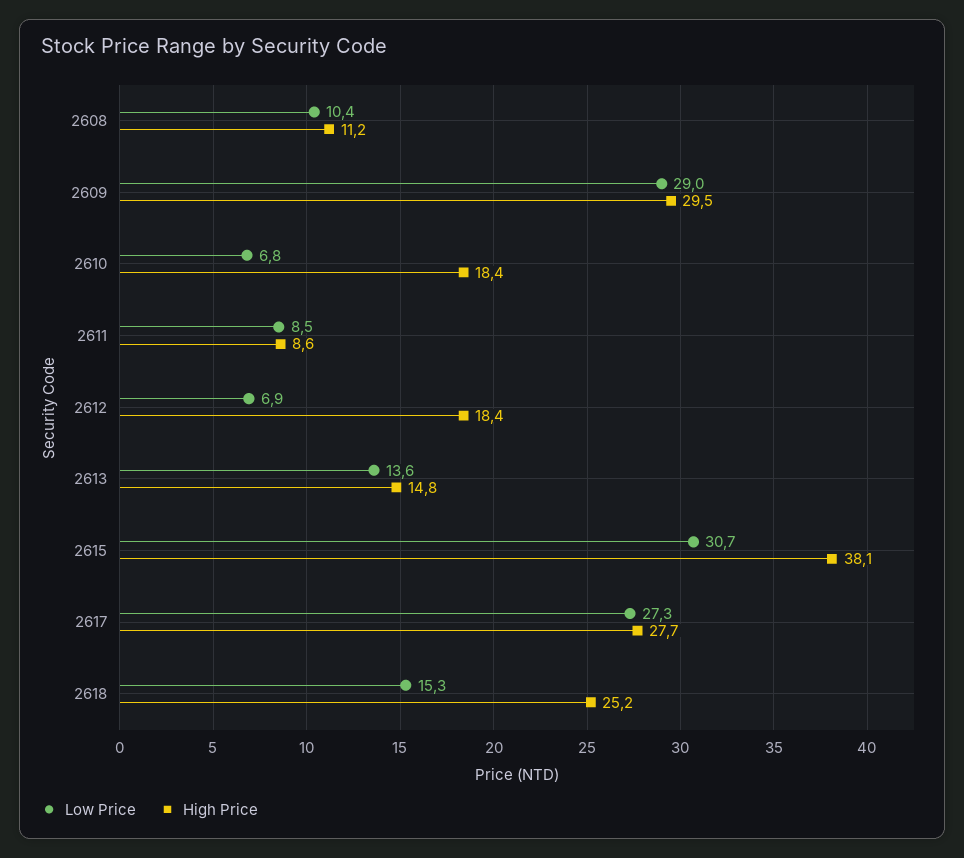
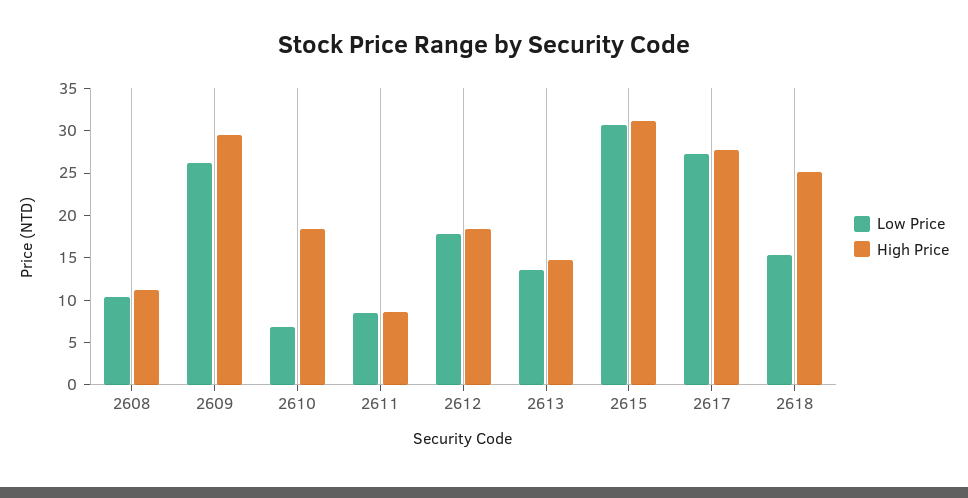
  {
    "Low Price": {
      "2608": 10.4,
-     "2609": 29,
+     "2609": 26,
      "2610": 6.8,
      "2611": 8.5,
-     "2612": 6.9,
+     "2612": 18,
      "2613": 13.6,
      "2615": 30.7,
      "2617": 27.3,
      "2618": 15.3
    },
    "High Price": {
      "2608": 11.2,
      "2609": 29.5,
      "2610": 18.4,
      "2611": 8.6,
      "2612": 18.4,
      "2613": 14.8,
-     "2615": 38.1,
+     "2615": 31,
      "2617": 27.7,
      "2618": 25.2
    }
  }

